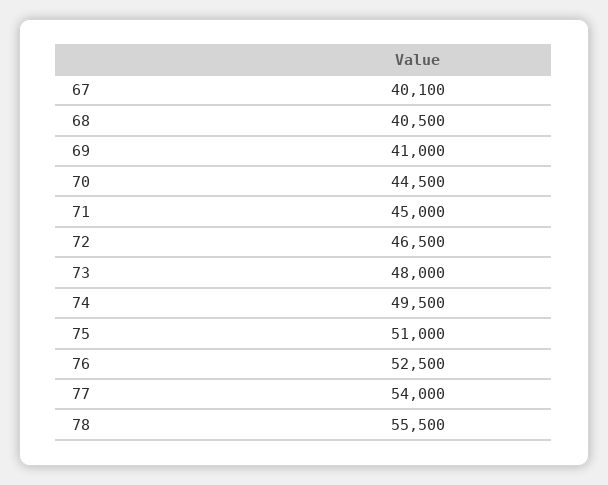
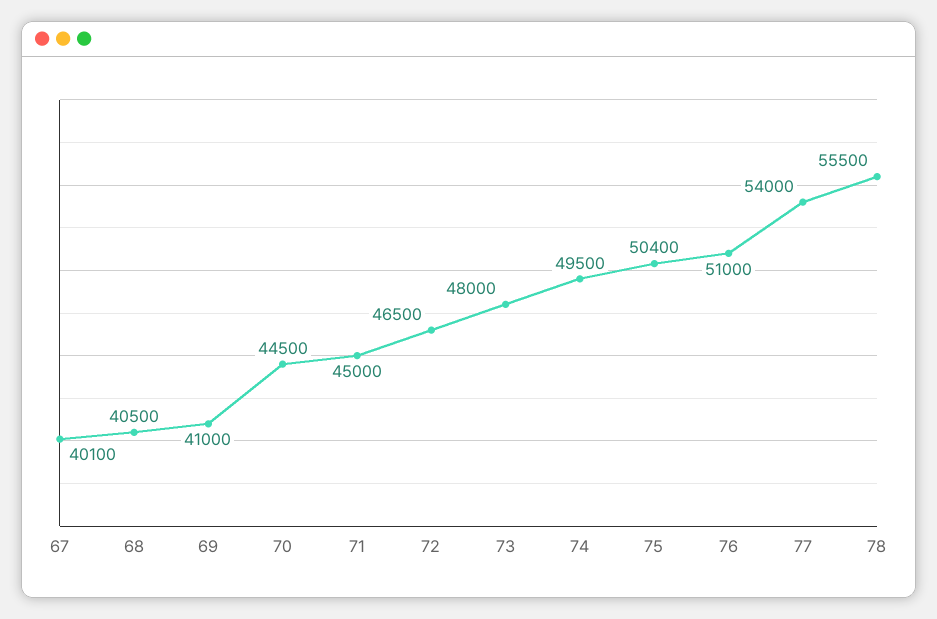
  {
    "67": 40100,
    "68": 40500,
    "69": 41000,
    "70": 44500,
    "71": 45000,
    "72": 46500,
    "73": 48000,
    "74": 49500,
-   "75": 51000,
+   "75": 50400,
-   "76": 52500,
+   "76": 51000,
    "77": 54000,
    "78": 55500
  }

